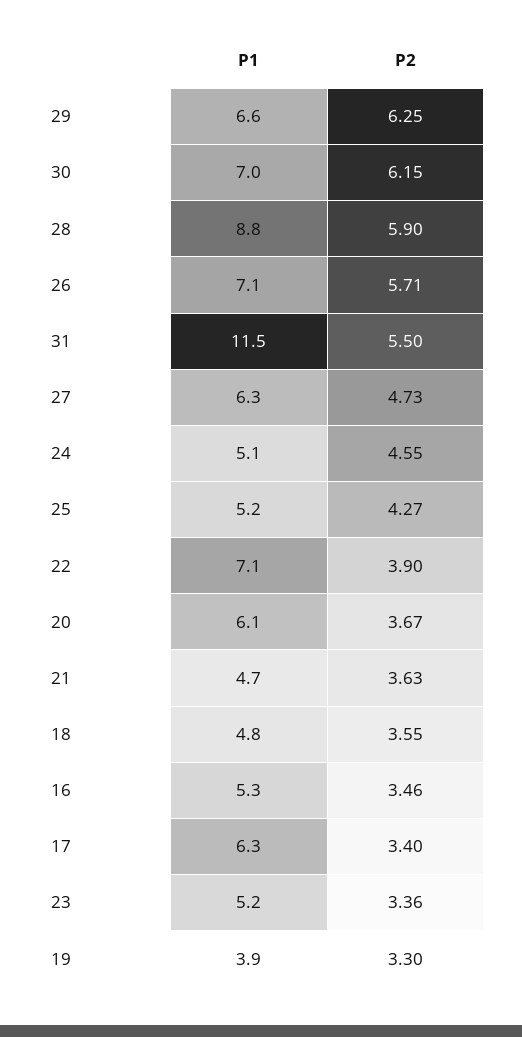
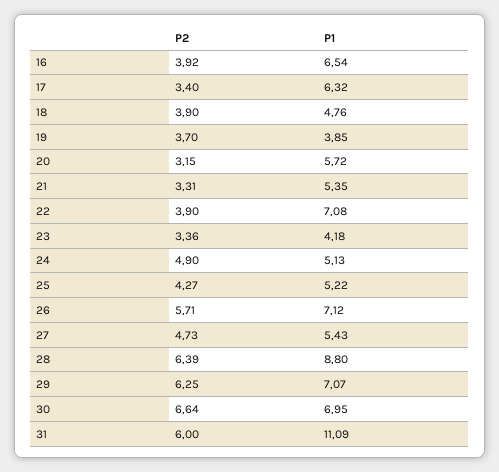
  {
    "P1": {
-     "29": 6.6,
+     "29": 7.07,
      "30": 6.95,
      "28": 8.8,
      "26": 7.12,
-     "31": 11.5,
+     "31": 11.09,
-     "27": 6.3,
+     "27": 5.43,
      "24": 5.13,
      "25": 5.22,
      "22": 7.08,
-     "20": 6.1,
+     "20": 5.72,
-     "21": 4.7,
+     "21": 5.35,
      "18": 4.76,
-     "16": 5.3,
+     "16": 6.54,
      "17": 6.32,
-     "23": 5.2,
+     "23": 4.18,
      "19": 3.85
    },
    "P2": {
      "29": 6.25,
-     "30": 6.15,
+     "30": 6.64,
-     "28": 5.9,
+     "28": 6.39,
      "26": 5.71,
-     "31": 5.5,
+     "31": 6,
      "27": 4.73,
-     "24": 4.55,
+     "24": 4.9,
      "25": 4.27,
      "22": 3.9,
-     "20": 3.67,
+     "20": 3.15,
-     "21": 3.63,
+     "21": 3.31,
-     "18": 3.55,
+     "18": 3.9,
-     "16": 3.46,
+     "16": 3.92,
      "17": 3.4,
      "23": 3.36,
-     "19": 3.3
+     "19": 3.7
    }
  }

